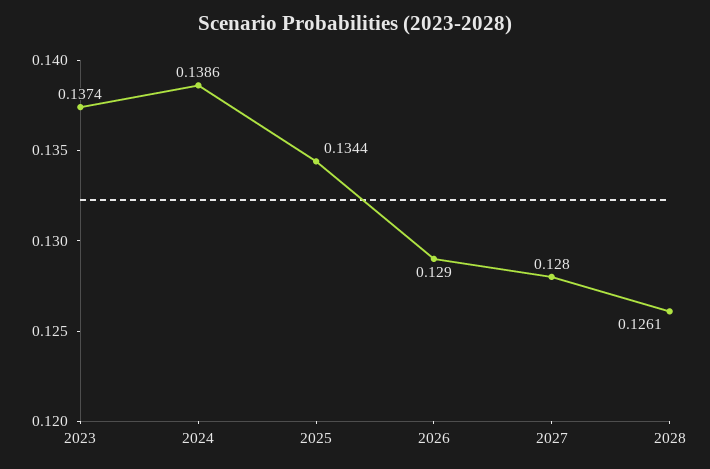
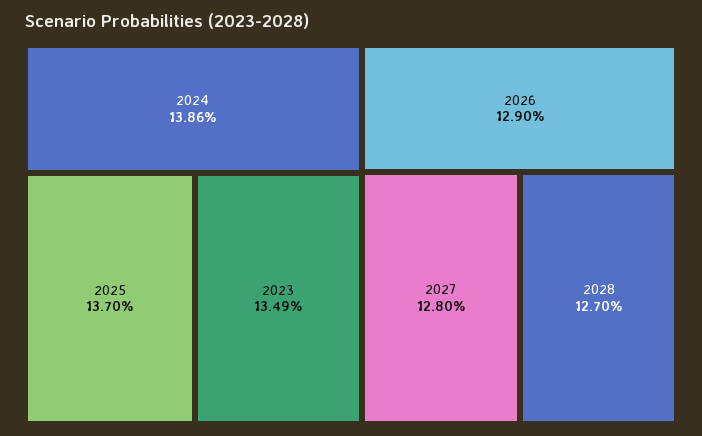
  {
-   "2023": 0.1374,
+   "2023": 0.1349,
    "2024": 0.1386,
-   "2025": 0.1344,
+   "2025": 0.137,
    "2026": 0.129,
    "2027": 0.128,
-   "2028": 0.1261
+   "2028": 0.127
  }

